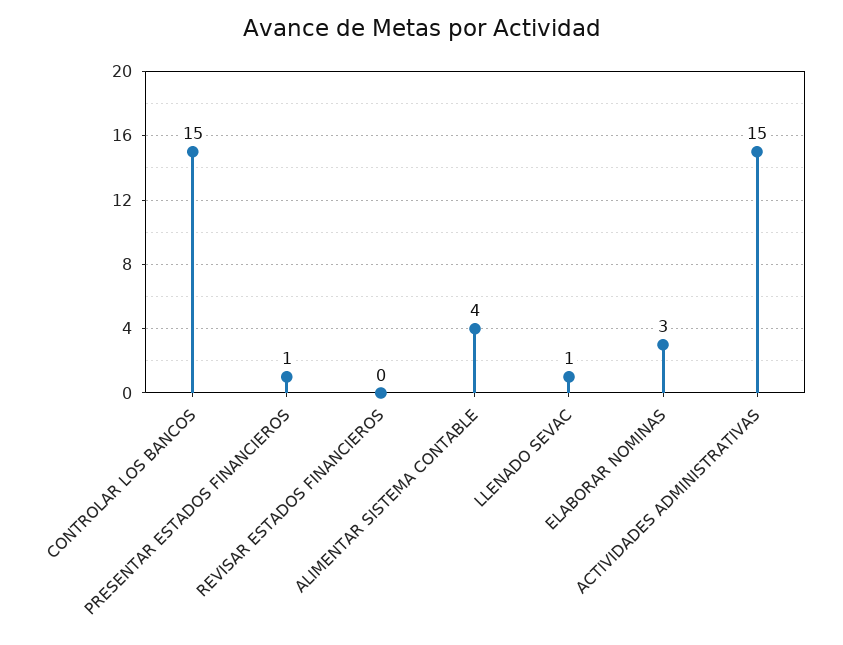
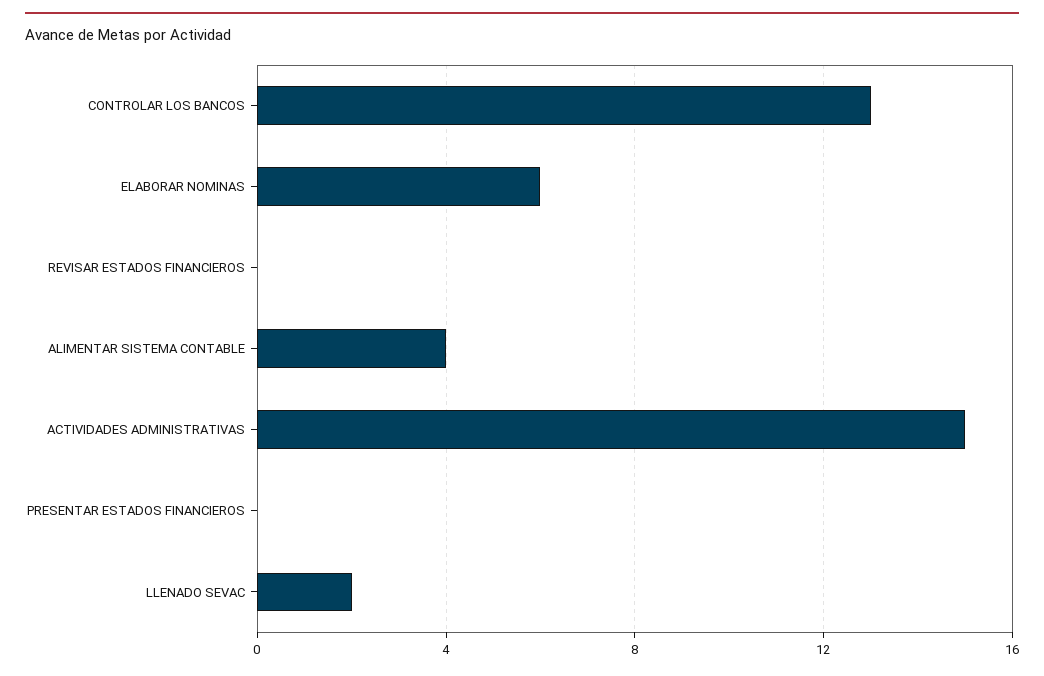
  {
-   "CONTROLAR LOS BANCOS": 15,
+   "CONTROLAR LOS BANCOS": 13,
-   "PRESENTAR ESTADOS FINANCIEROS": 1,
+   "PRESENTAR ESTADOS FINANCIEROS": 0,
    "REVISAR ESTADOS FINANCIEROS": 0,
    "ALIMENTAR SISTEMA CONTABLE": 4,
-   "LLENADO SEVAC": 1,
+   "LLENADO SEVAC": 2,
-   "ELABORAR NOMINAS": 3,
+   "ELABORAR NOMINAS": 6,
    "ACTIVIDADES ADMINISTRATIVAS": 15
  }

